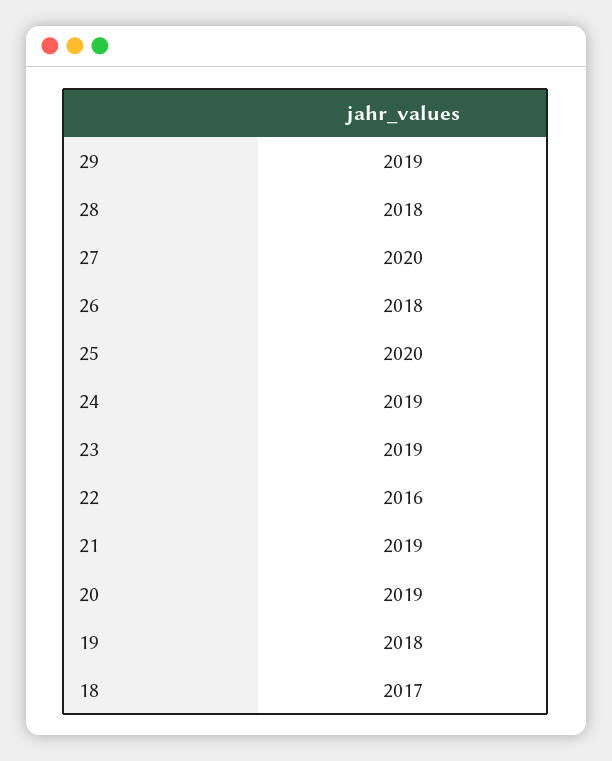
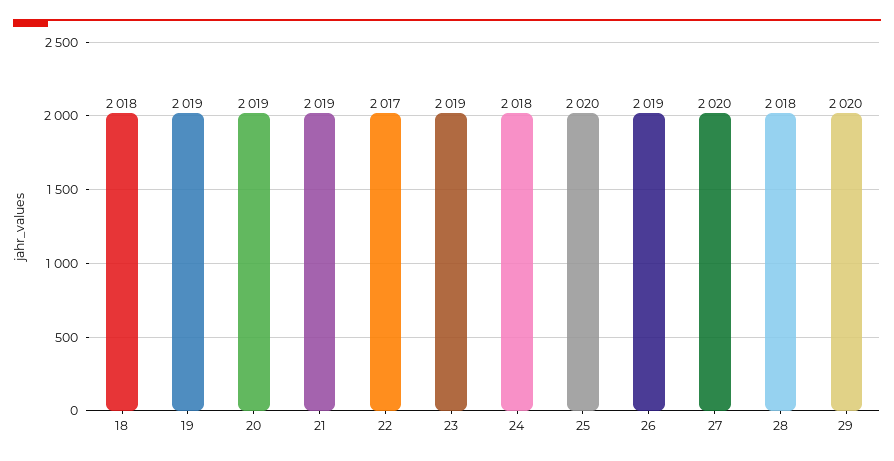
  {
-   "29": 2019,
+   "29": 2020,
    "28": 2018,
    "27": 2020,
-   "26": 2018,
+   "26": 2019,
    "25": 2020,
-   "24": 2019,
+   "24": 2018,
    "23": 2019,
-   "22": 2016,
+   "22": 2017,
    "21": 2019,
    "20": 2019,
-   "19": 2018,
+   "19": 2019,
-   "18": 2017
+   "18": 2018
  }

